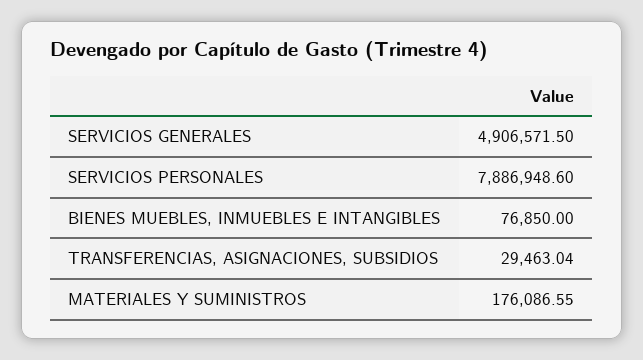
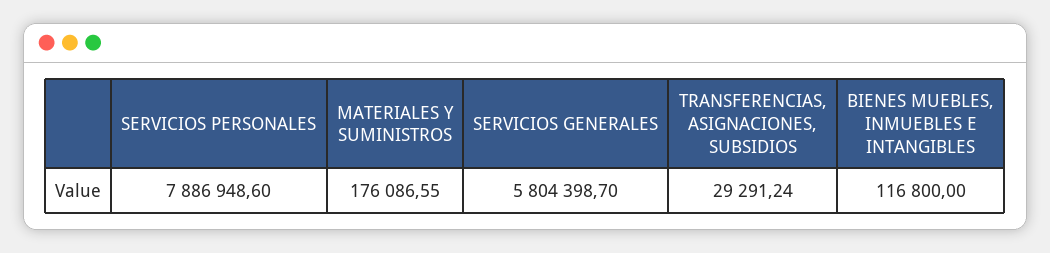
  {
-   "SERVICIOS GENERALES": 4906571.5,
+   "SERVICIOS GENERALES": 5804398.7,
    "SERVICIOS PERSONALES": 7886948.6,
-   "BIENES MUEBLES, INMUEBLES E INTANGIBLES": 76850,
+   "BIENES MUEBLES, INMUEBLES E INTANGIBLES": 116800,
-   "TRANSFERENCIAS, ASIGNACIONES, SUBSIDIOS": 29463.04,
+   "TRANSFERENCIAS, ASIGNACIONES, SUBSIDIOS": 29291.24,
    "MATERIALES Y SUMINISTROS": 176086.55
  }

